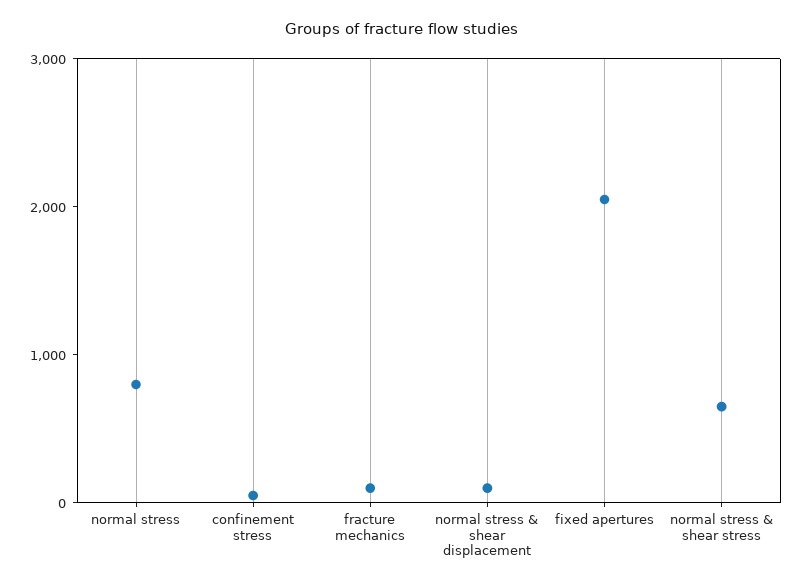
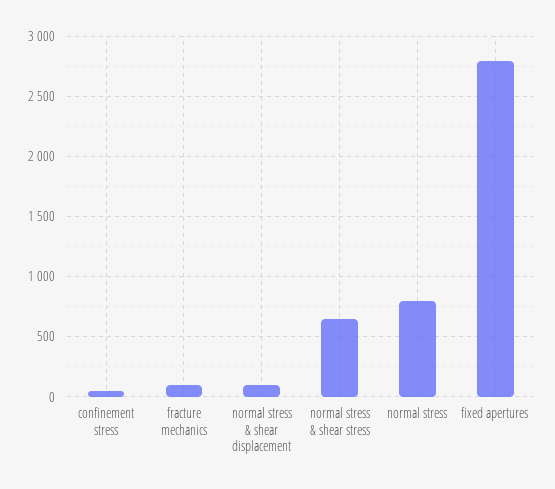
  {
    "normal stress": 800,
    "confinement stress": 50,
    "fracture mechanics": 100,
    "normal stress & shear displacement": 100,
-   "fixed apertures": 2000,
+   "fixed apertures": 2800,
    "normal stress & shear stress": 650
  }

